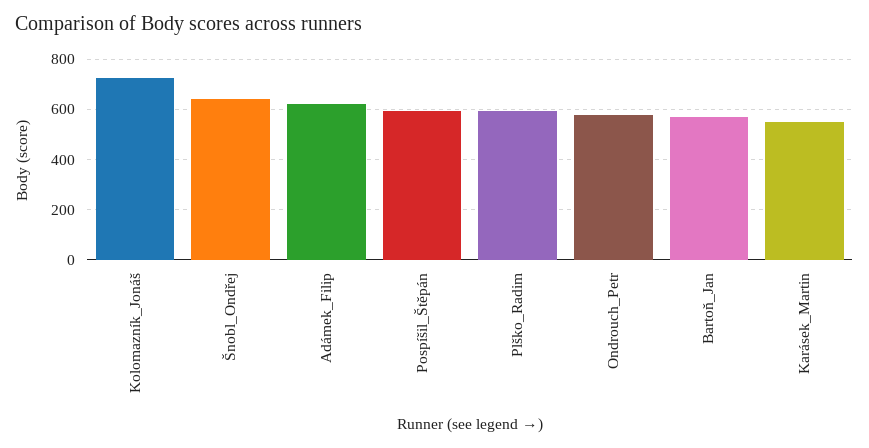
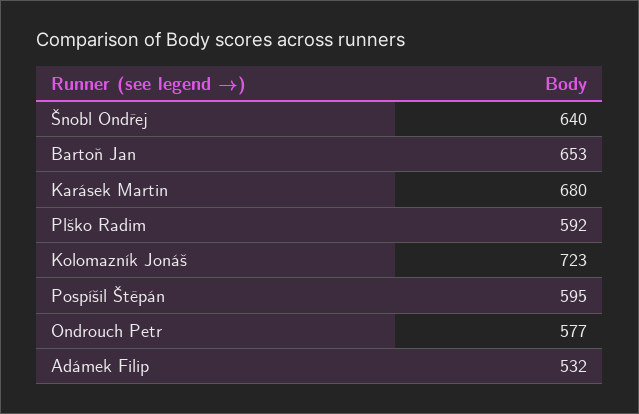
  {
    "Kolomazník_Jonáš": 723,
    "Šnobl_Ondřej": 640,
-   "Adámek_Filip": 625,
+   "Adámek_Filip": 532,
    "Pospíšil_Štěpán": 595,
    "Plško_Radim": 592,
    "Ondrouch_Petr": 577,
-   "Bartoň_Jan": 575,
+   "Bartoň_Jan": 653,
-   "Karásek_Martin": 550
+   "Karásek_Martin": 680
  }

